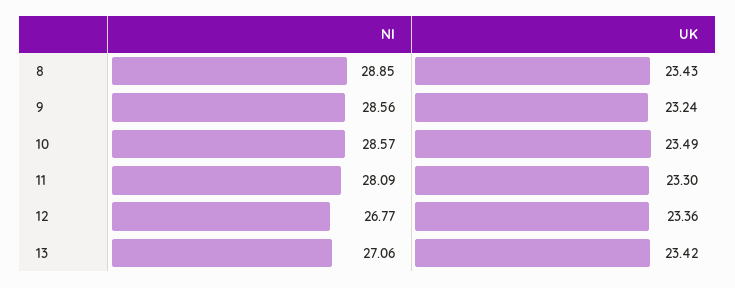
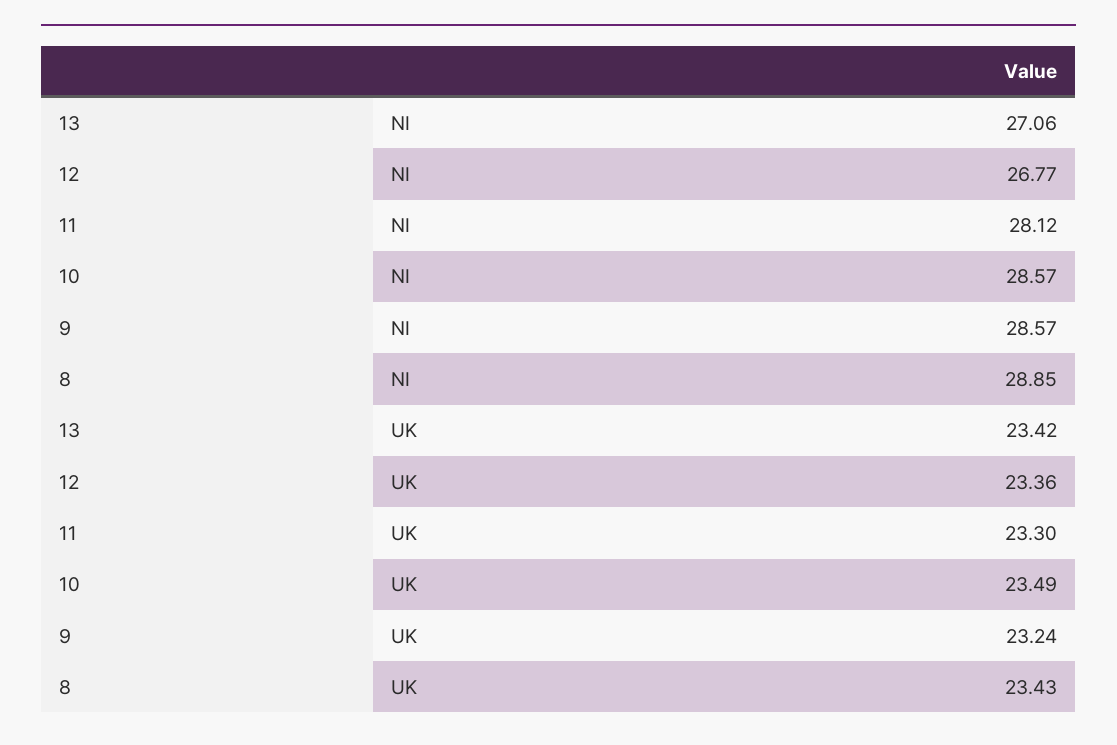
  {
    "NI": {
      "8": 28.85,
-     "9": 28.56,
+     "9": 28.57,
      "10": 28.57,
-     "11": 28.09,
+     "11": 28.12,
      "12": 26.77,
      "13": 27.06
    },
    "UK": {
      "8": 23.43,
      "9": 23.24,
      "10": 23.49,
      "11": 23.3,
      "12": 23.36,
      "13": 23.42
    }
  }

